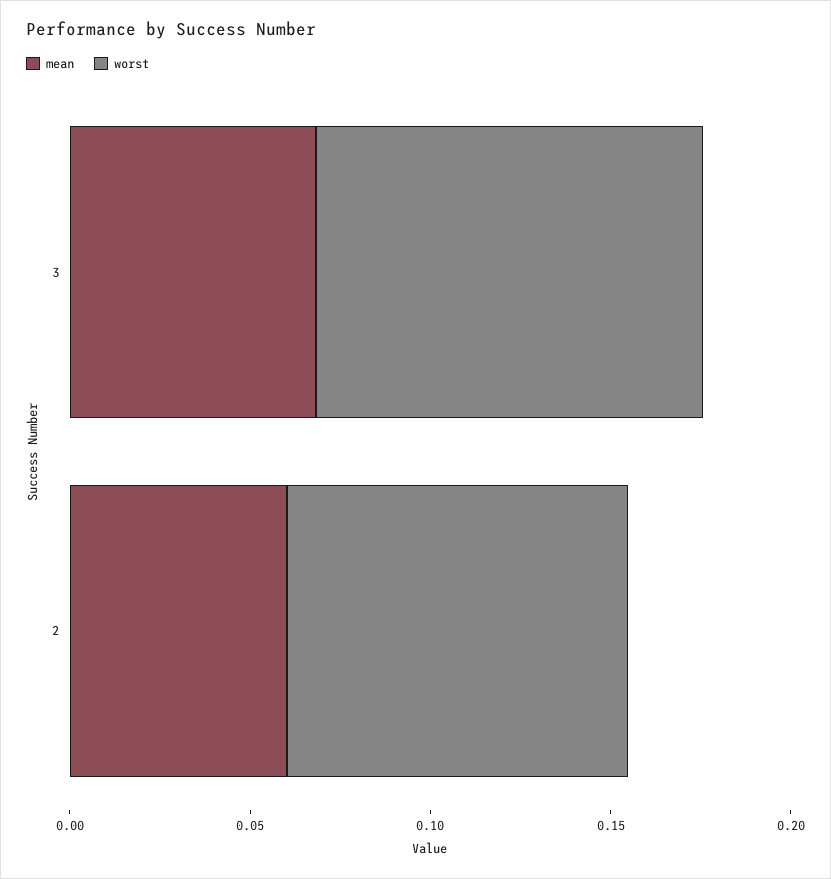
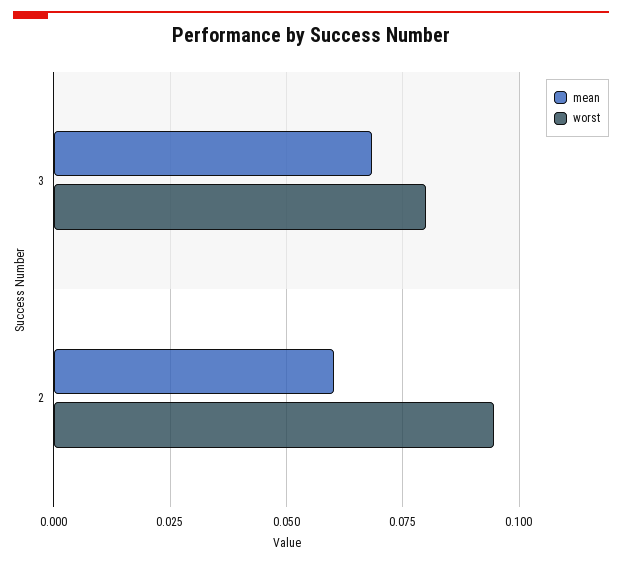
  {
    "mean": {
      "3": 0.0675,
      "2": 0.06
    },
    "worst": {
-     "3": 0.11,
+     "3": 0.08,
      "2": 0.095
    }
  }

